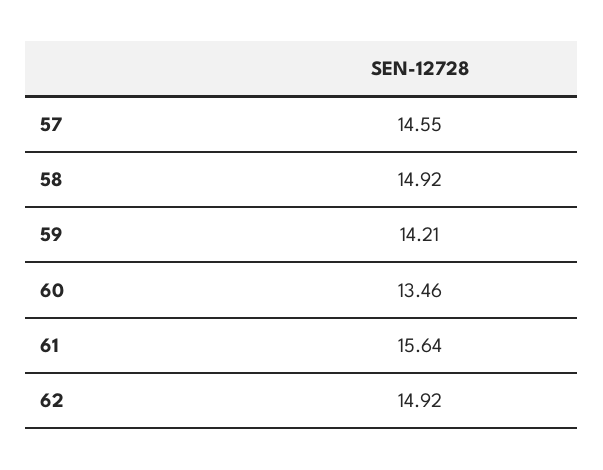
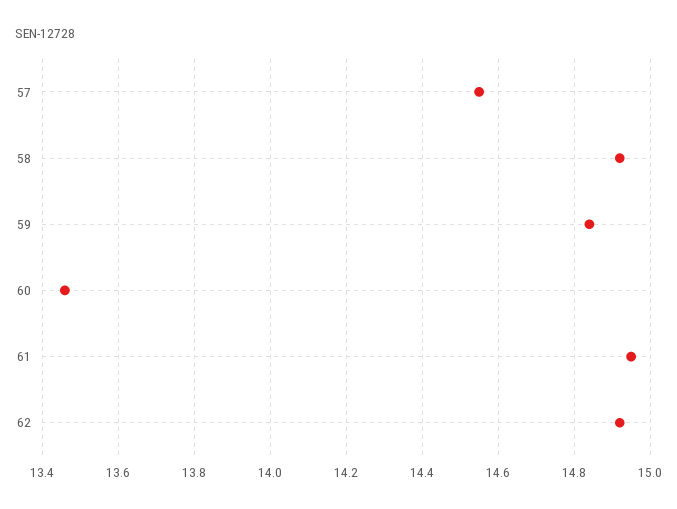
  {
    "57": 14.55,
    "58": 14.92,
-   "59": 14.21,
+   "59": 14.85,
    "60": 13.46,
-   "61": 15.64,
+   "61": 14.95,
    "62": 14.92
  }

